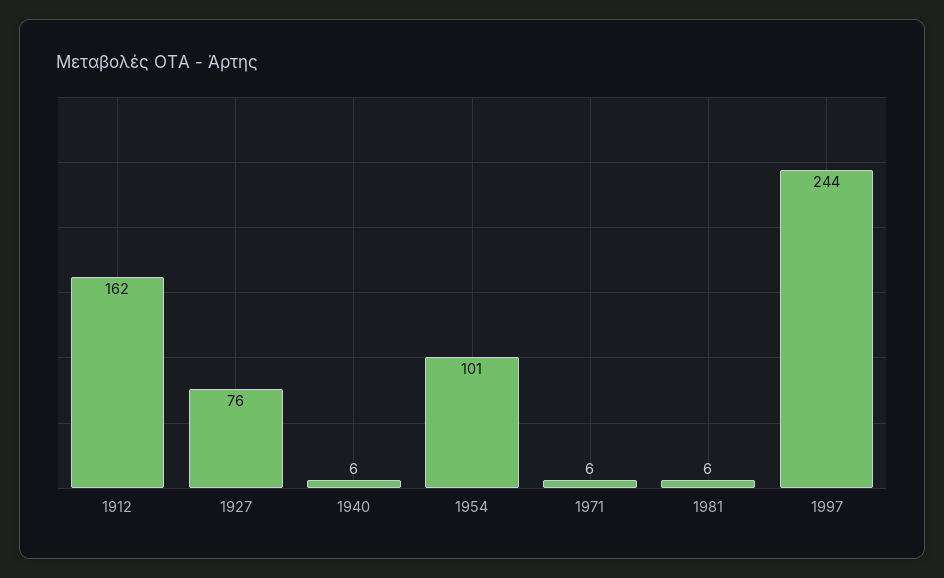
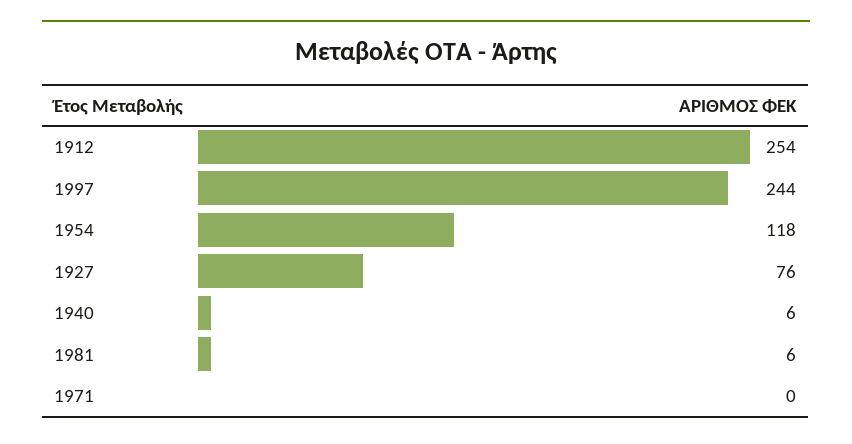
  {
-   "1912": 162,
+   "1912": 254,
    "1927": 76,
    "1940": 6,
-   "1954": 101,
+   "1954": 118,
-   "1971": 6,
+   "1971": 0,
    "1981": 6,
    "1997": 244
  }

